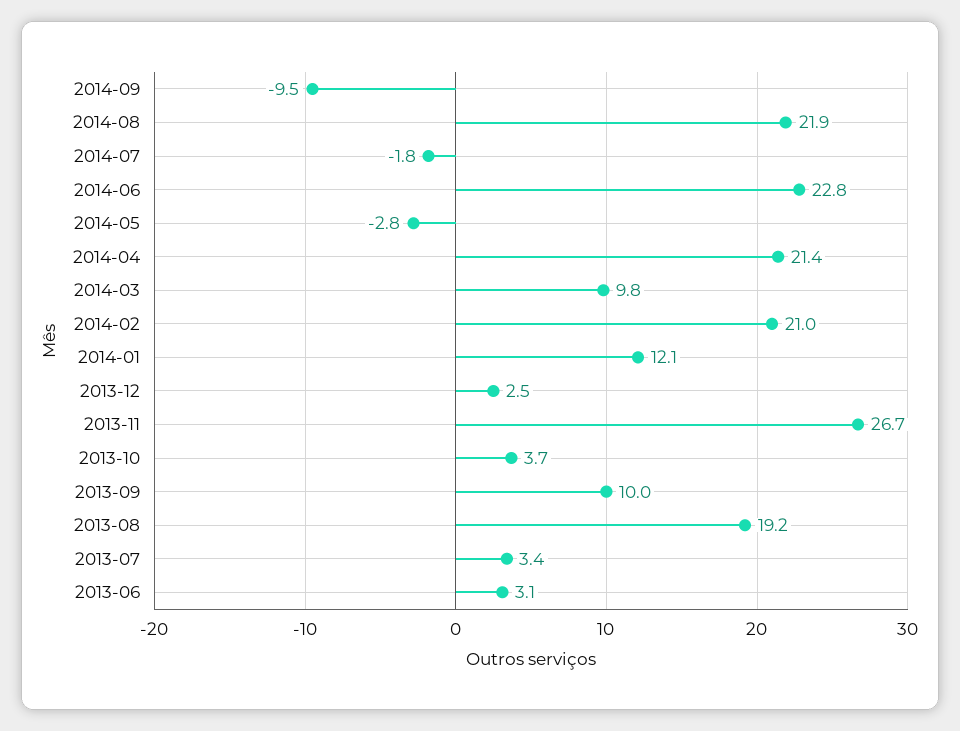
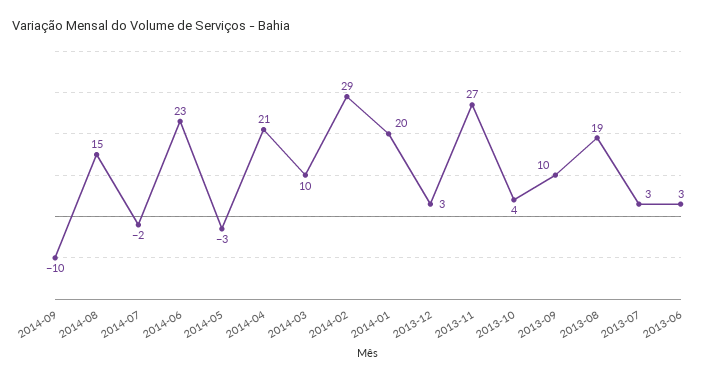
  {
    "2014-09": -9.5,
-   "2014-08": 21.9,
+   "2014-08": 15,
    "2014-07": -1.8,
    "2014-06": 22.8,
    "2014-05": -2.8,
    "2014-04": 21.4,
    "2014-03": 9.8,
-   "2014-02": 21,
+   "2014-02": 29,
-   "2014-01": 12.1,
+   "2014-01": 20,
    "2013-12": 2.5,
    "2013-11": 26.7,
    "2013-10": 3.7,
    "2013-09": 10,
    "2013-08": 19.2,
    "2013-07": 3.4,
    "2013-06": 3.1
  }

